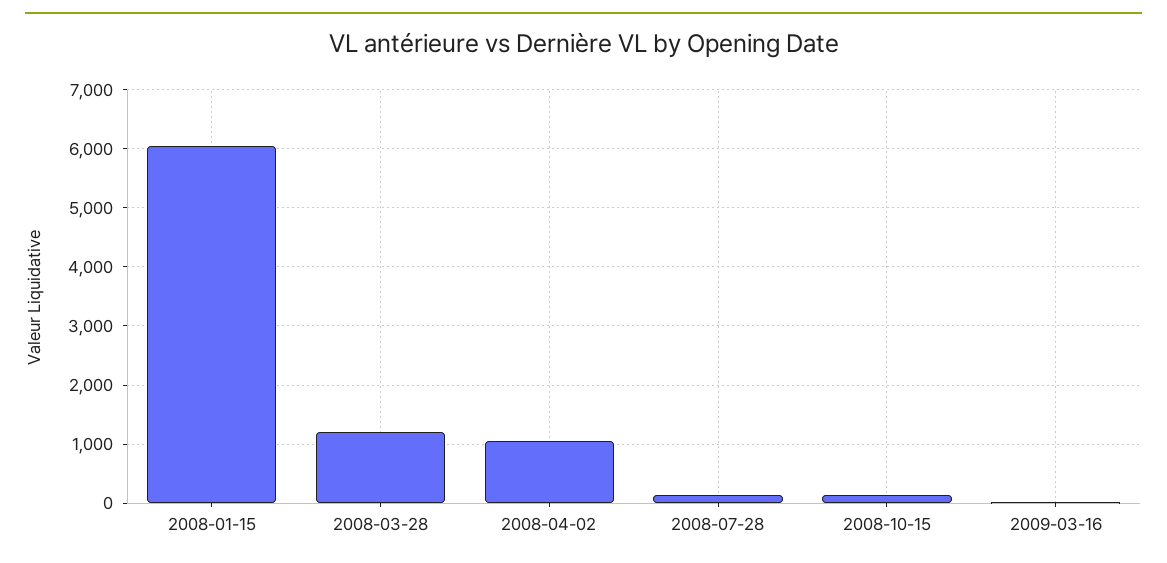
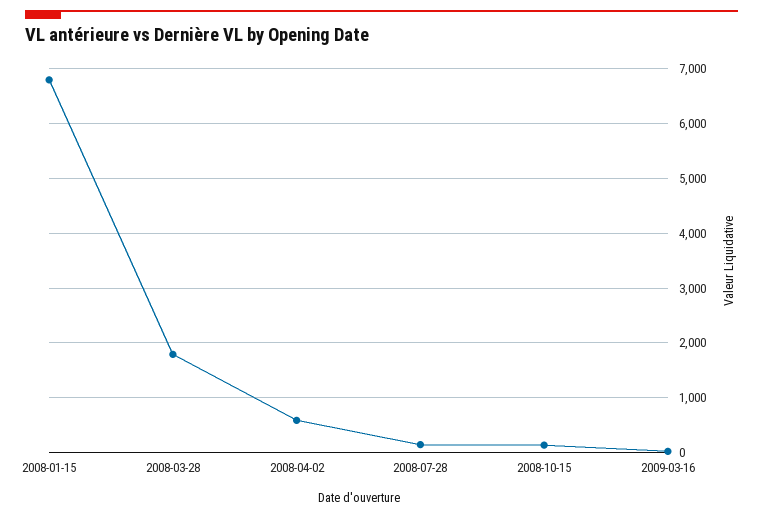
  {
-   "2008-01-15": 6000,
+   "2008-01-15": 6800,
-   "2008-03-28": 1200,
+   "2008-03-28": 1800,
-   "2008-04-02": 1000,
+   "2008-04-02": 600,
    "2008-07-28": 200,
    "2008-10-15": 200,
    "2009-03-16": 0
  }

